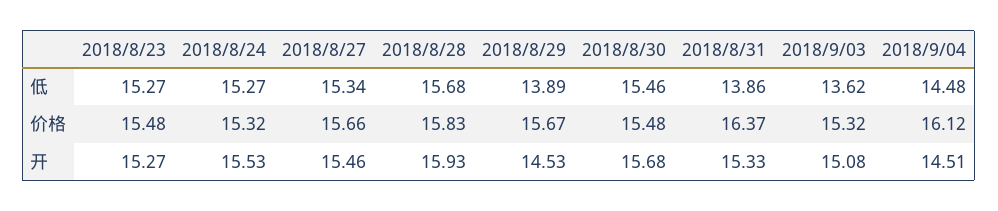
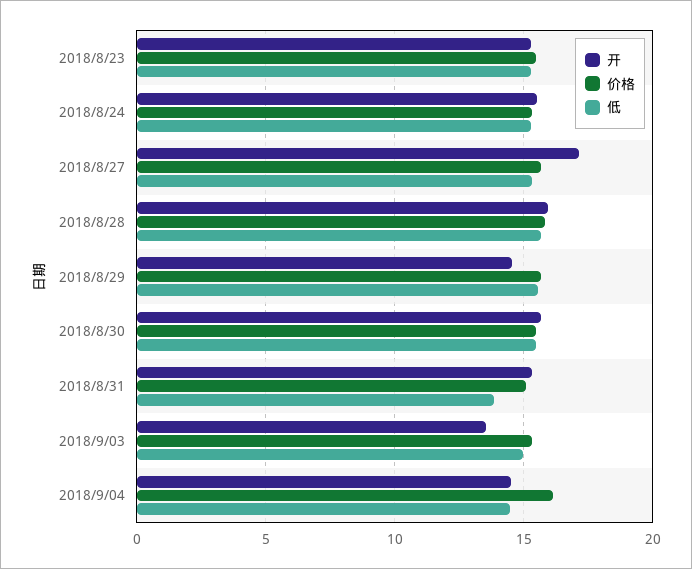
  {
    "低": {
      "2018/8/23": 15.27,
      "2018/8/24": 15.27,
      "2018/8/27": 15.34,
      "2018/8/28": 15.68,
-     "2018/8/29": 13.89,
+     "2018/8/29": 15.5,
      "2018/8/30": 15.46,
      "2018/8/31": 13.86,
-     "2018/9/03": 13.62,
+     "2018/9/03": 15,
      "2018/9/04": 14.48
    },
    "价格": {
      "2018/8/23": 15.48,
      "2018/8/24": 15.32,
      "2018/8/27": 15.66,
      "2018/8/28": 15.83,
      "2018/8/29": 15.67,
      "2018/8/30": 15.48,
-     "2018/8/31": 16.37,
+     "2018/8/31": 15,
      "2018/9/03": 15.32,
      "2018/9/04": 16.12
    },
    "开": {
      "2018/8/23": 15.27,
      "2018/8/24": 15.53,
-     "2018/8/27": 15.46,
+     "2018/8/27": 17,
      "2018/8/28": 15.93,
      "2018/8/29": 14.53,
      "2018/8/30": 15.68,
      "2018/8/31": 15.33,
-     "2018/9/03": 15.08,
+     "2018/9/03": 13.5,
      "2018/9/04": 14.51
    }
  }

